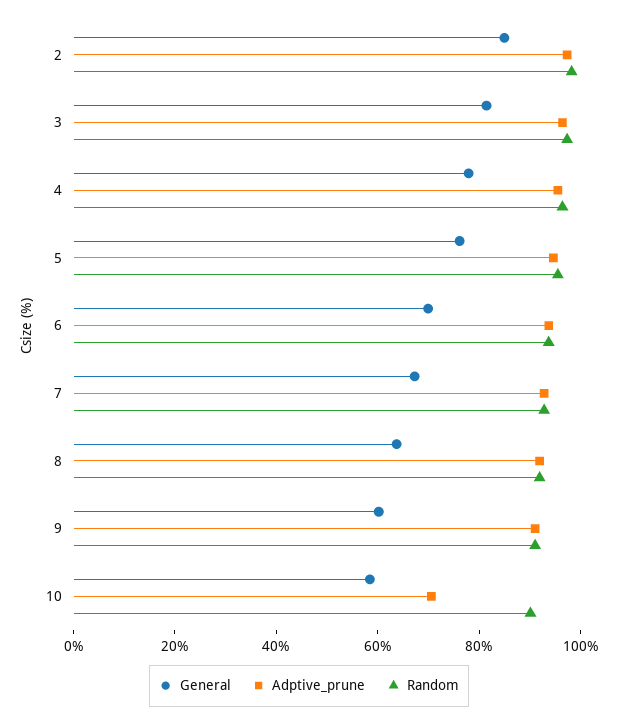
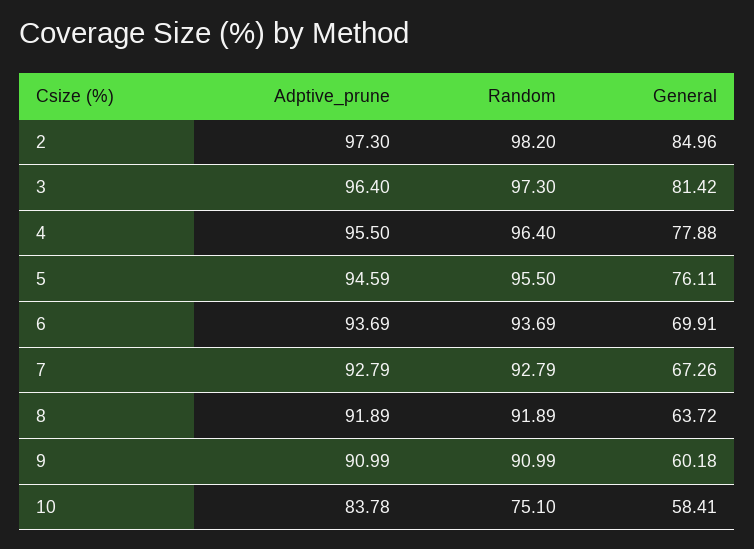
  {
    "General": {
      "2": 84.96,
      "3": 81.42,
      "4": 77.88,
      "5": 76.11,
      "6": 69.91,
      "7": 67.26,
      "8": 63.72,
      "9": 60.18,
      "10": 58.41
    },
    "Adptive_prune": {
      "2": 97.3,
      "3": 96.4,
      "4": 95.5,
      "5": 94.59,
      "6": 93.69,
      "7": 92.79,
      "8": 91.89,
      "9": 90.99,
-     "10": 70
+     "10": 83.78
    },
    "Random": {
      "2": 98.2,
      "3": 97.3,
      "4": 96.4,
      "5": 95.5,
      "6": 93.69,
      "7": 92.79,
      "8": 91.89,
      "9": 90.99,
-     "10": 90
+     "10": 75.1
    }
  }

